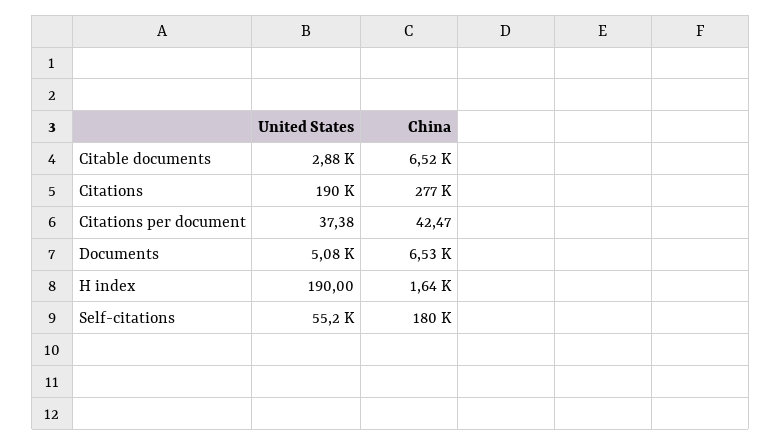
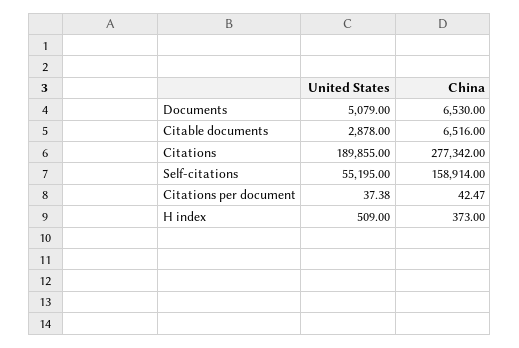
  {
    "United States": {
      "Citable documents": 2878,
      "Citations": 189855,
      "Citations per document": 37.38,
      "Documents": 5079,
-     "H index": 190,
+     "H index": 509,
      "Self-citations": 55195
    },
    "China": {
      "Citable documents": 6516,
      "Citations": 277342,
      "Citations per document": 42.47,
      "Documents": 6530,
-     "H index": 1640,
+     "H index": 373,
-     "Self-citations": 180000
+     "Self-citations": 158914
    }
  }

